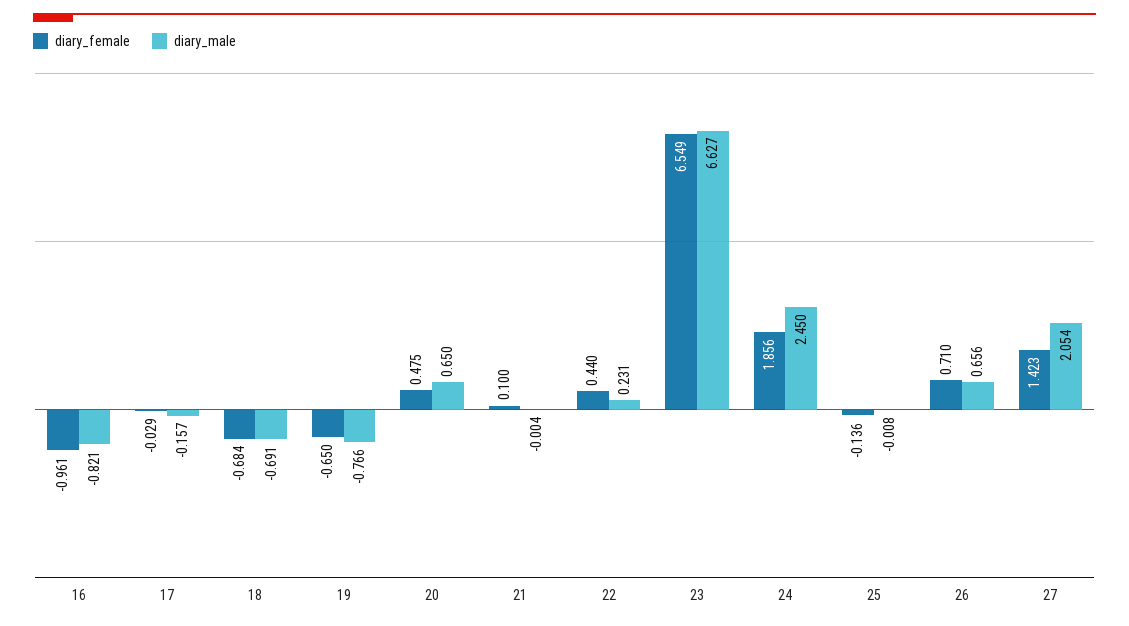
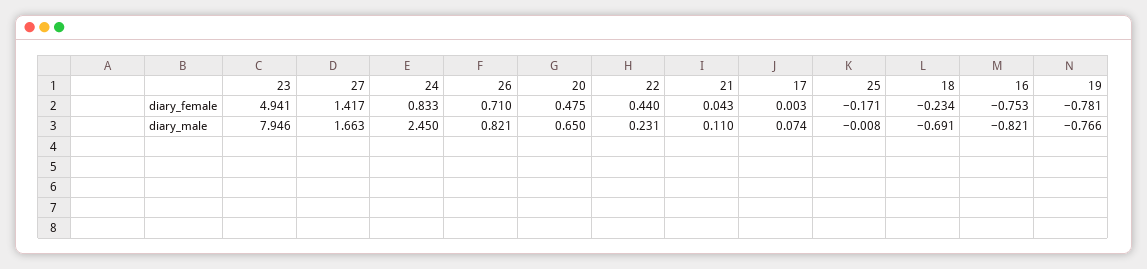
  {
    "diary_female": {
-     "16": -0.961,
+     "16": -0.753,
-     "17": -0.029,
+     "17": 0.003,
-     "18": -0.684,
+     "18": -0.234,
-     "19": -0.65,
+     "19": -0.781,
      "20": 0.475,
-     "21": 0.1,
+     "21": 0.043,
      "22": 0.44,
-     "23": 6.549,
+     "23": 4.941,
-     "24": 1.856,
+     "24": 0.833,
-     "25": -0.136,
+     "25": -0.171,
      "26": 0.71,
-     "27": 1.423
+     "27": 1.417
    },
    "diary_male": {
      "16": -0.821,
-     "17": -0.157,
+     "17": 0.074,
      "18": -0.691,
      "19": -0.766,
      "20": 0.65,
-     "21": -0.004,
+     "21": 0.11,
      "22": 0.231,
-     "23": 6.627,
+     "23": 7.946,
      "24": 2.45,
      "25": -0.008,
-     "26": 0.656,
+     "26": 0.821,
-     "27": 2.054
+     "27": 1.663
    }
  }

